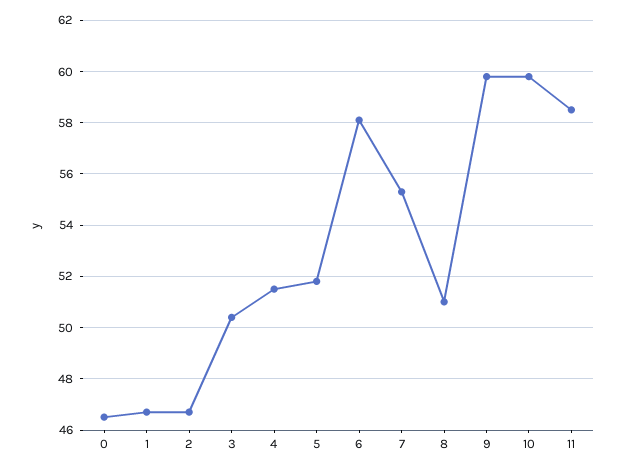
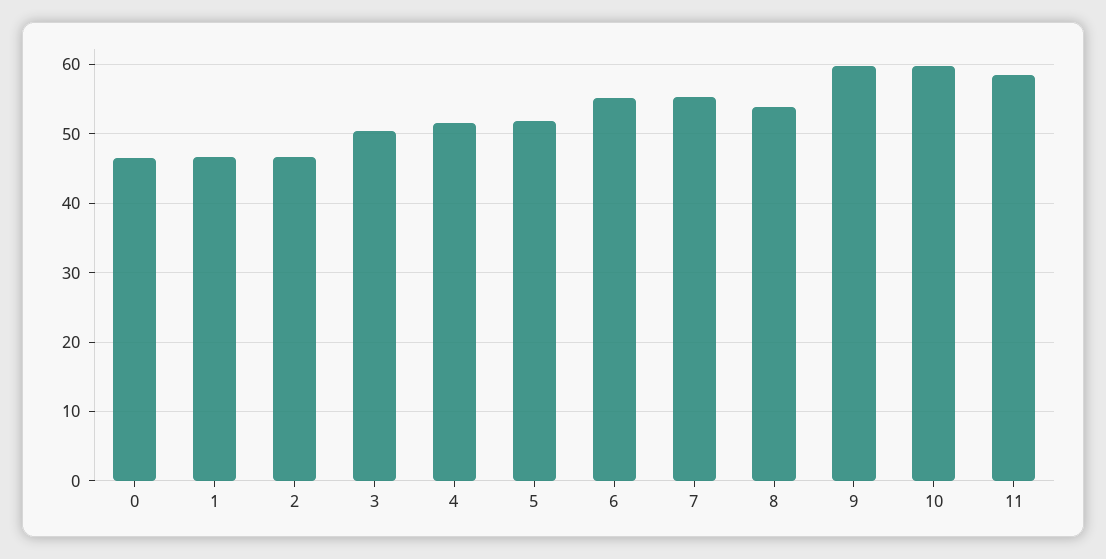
  {
    "0": 46.5,
    "1": 46.5,
    "2": 46.5,
    "3": 50.5,
    "4": 51.5,
    "5": 52,
-   "6": 58,
+   "6": 55,
    "7": 55.5,
-   "8": 51,
+   "8": 54,
    "9": 60,
    "10": 60,
    "11": 58.5
  }

